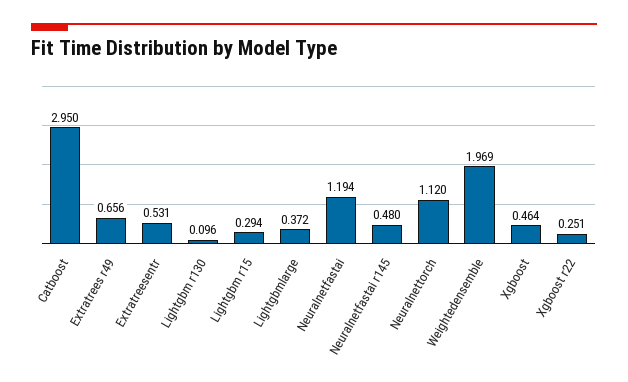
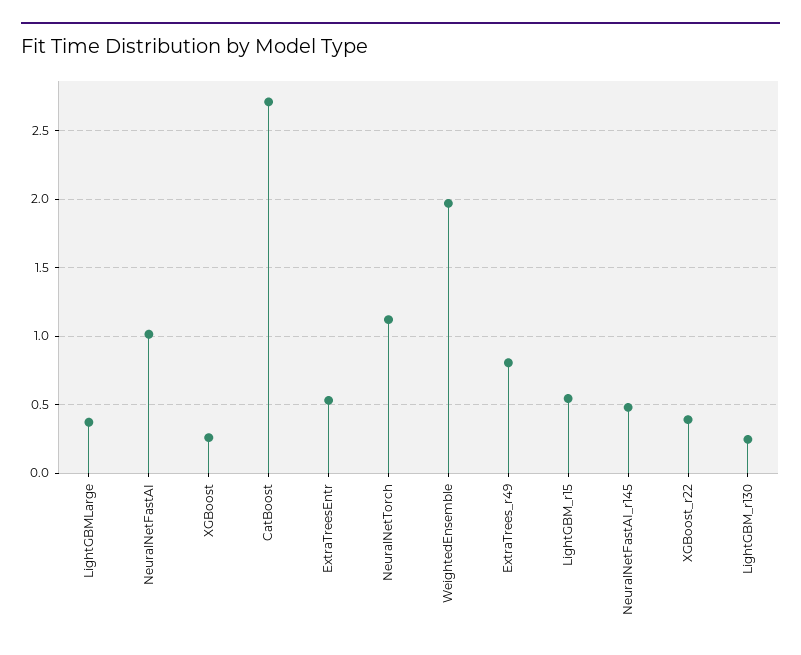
  {
-   "Catboost": 2.95,
+   "Catboost": 2.7,
-   "Extratrees r49": 0.656,
+   "Extratrees r49": 0.8,
    "Extratreesentr": 0.531,
-   "Lightgbm r130": 0.096,
+   "Lightgbm r130": 0.25,
-   "Lightgbm r15": 0.294,
+   "Lightgbm r15": 0.55,
    "Lightgbmlarge": 0.372,
-   "Neuralnetfastai": 1.194,
+   "Neuralnetfastai": 1,
    "Neuralnetfastai r145": 0.48,
    "Neuralnettorch": 1.12,
    "Weightedensemble": 1.969,
-   "Xgboost": 0.464,
+   "Xgboost": 0.25,
-   "Xgboost r22": 0.251
+   "Xgboost r22": 0.4
  }

